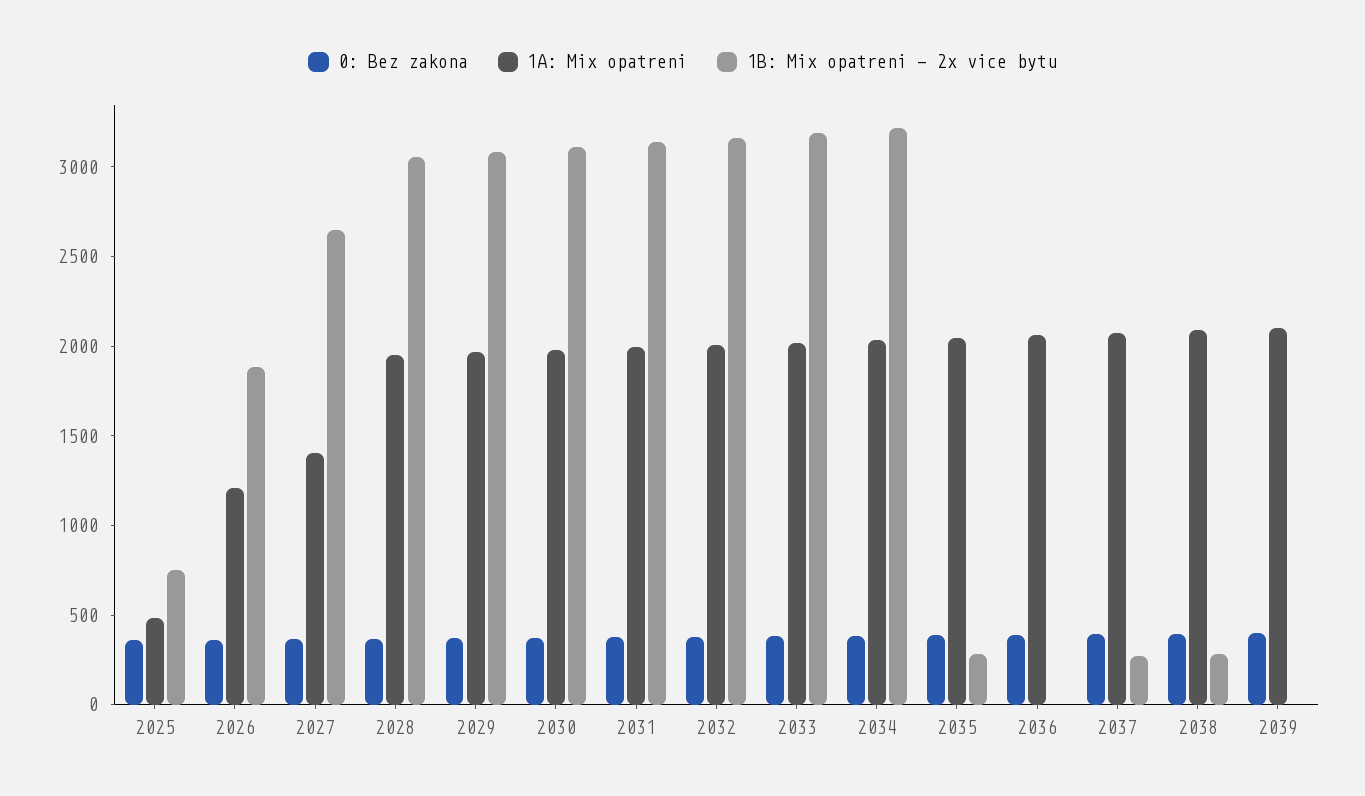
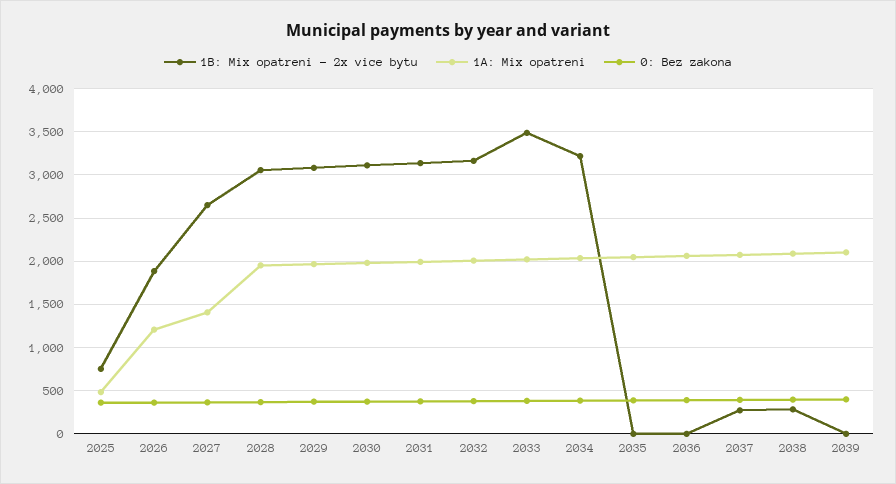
  {
    "0: Bez zakona": {
      "2025": 400,
      "2026": 400,
      "2027": 400,
      "2028": 400,
      "2029": 400,
      "2030": 400,
      "2031": 400,
      "2032": 400,
      "2033": 400,
      "2034": 400,
      "2035": 400,
      "2036": 400,
      "2037": 400,
      "2038": 400,
      "2039": 400
    },
    "1A: Mix opatreni": {
      "2025": 500,
      "2026": 1200,
      "2027": 1400,
      "2028": 2000,
      "2029": 2000,
      "2030": 2000,
      "2031": 2000,
      "2032": 2000,
      "2033": 2000,
      "2034": 2000,
      "2035": 2000,
      "2036": 2100,
      "2037": 2100,
      "2038": 2100,
      "2039": 2100
    },
    "1B: Mix opatreni - 2x vice bytu": {
      "2025": 800,
      "2026": 1900,
      "2027": 2700,
      "2028": 3100,
      "2029": 3100,
      "2030": 3100,
      "2031": 3100,
      "2032": 3200,
-     "2033": 3200,
+     "2033": 3500,
      "2034": 3200,
-     "2035": 300,
+     "2035": 0,
      "2036": 0,
      "2037": 300,
      "2038": 300,
      "2039": 0
    }
  }

